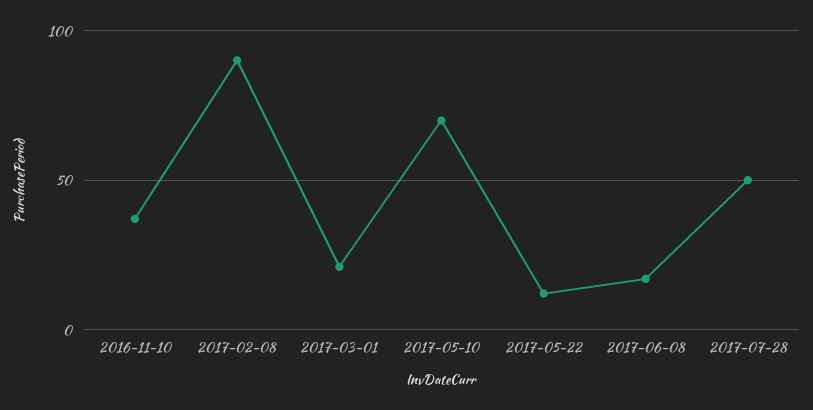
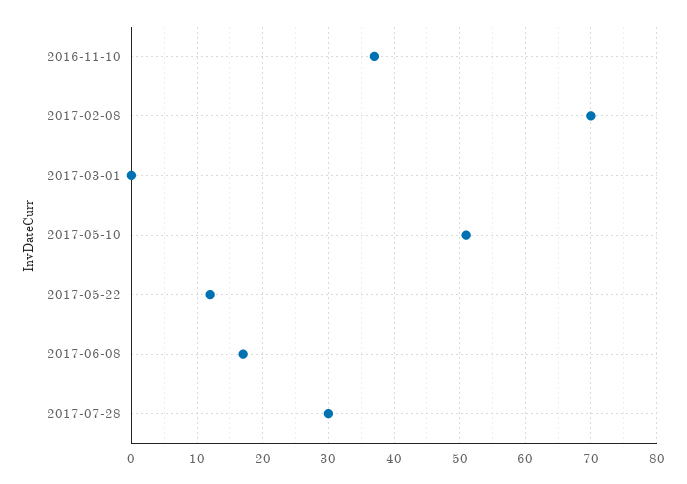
  {
    "2016-11-10": 37,
-   "2017-02-08": 90,
+   "2017-02-08": 70,
-   "2017-03-01": 20,
+   "2017-03-01": 0,
-   "2017-05-10": 70,
+   "2017-05-10": 51,
    "2017-05-22": 12,
    "2017-06-08": 17,
-   "2017-07-28": 50
+   "2017-07-28": 30
  }

